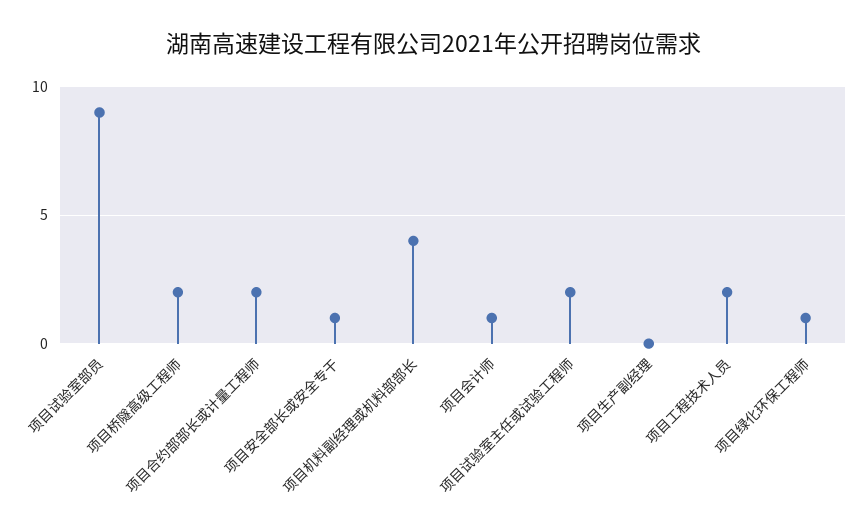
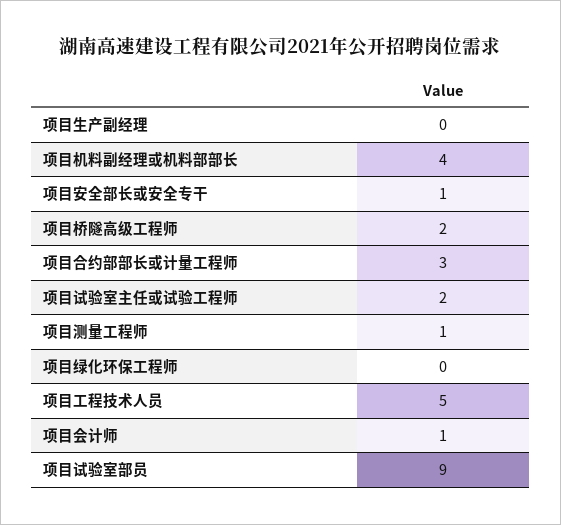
  {
    "项目试验室部员": 9,
    "项目桥隧高级工程师": 2,
-   "项目合约部部长或计量工程师": 2,
+   "项目合约部部长或计量工程师": 3,
    "项目安全部长或安全专干": 1,
    "项目机料副经理或机料部部长": 4,
    "项目会计师": 1,
    "项目试验室主任或试验工程师": 2,
    "项目生产副经理": 0,
-   "项目工程技术人员": 2,
+   "项目工程技术人员": 5,
-   "项目绿化环保工程师": 1
+   "项目绿化环保工程师": 0,
+   "项目测量工程师": 1
  }

